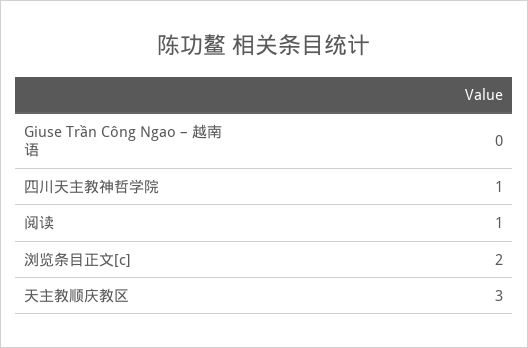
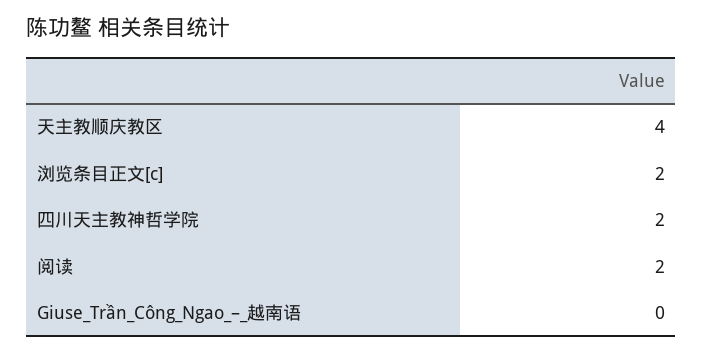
  {
    "Giuse Trần Công Ngao – 越南语": 0,
-   "四川天主教神哲学院": 1,
+   "四川天主教神哲学院": 2,
-   "阅读": 1,
+   "阅读": 2,
    "浏览条目正文[c]": 2,
-   "天主教顺庆教区": 3
+   "天主教顺庆教区": 4
  }

